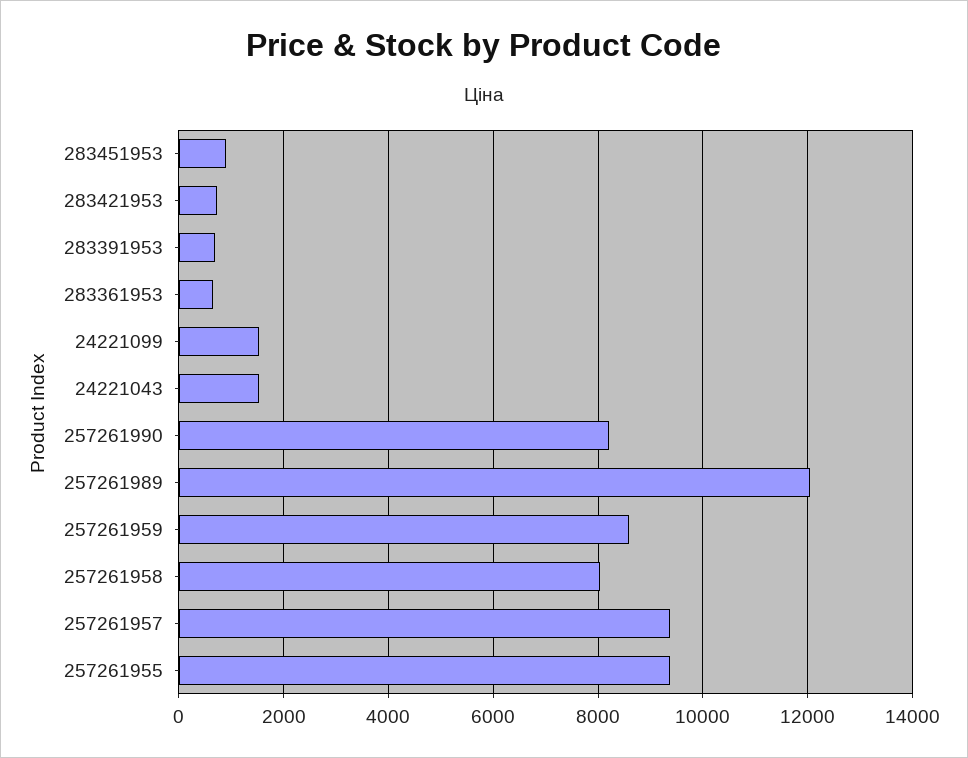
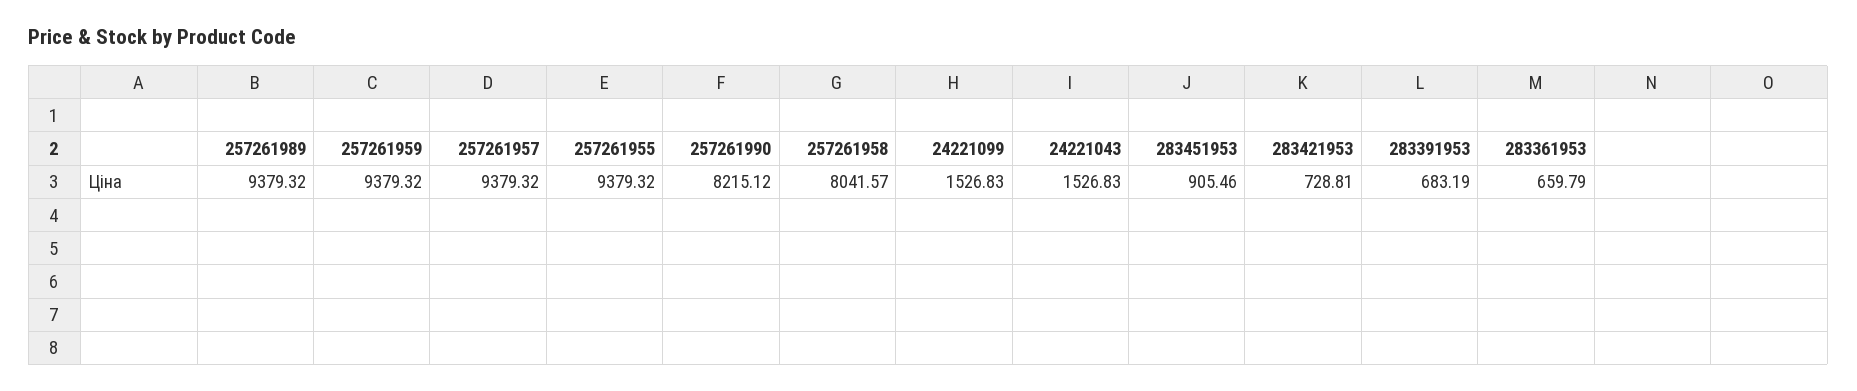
  {
    "283451953": 905.46,
    "283421953": 728.81,
    "283391953": 683.19,
    "283361953": 659.79,
    "24221099": 1526.83,
    "24221043": 1526.83,
    "257261990": 8215.12,
-   "257261989": 12000,
+   "257261989": 9379.32,
-   "257261959": 8600,
+   "257261959": 9379.32,
    "257261958": 8041.57,
    "257261957": 9379.32,
    "257261955": 9379.32
  }

